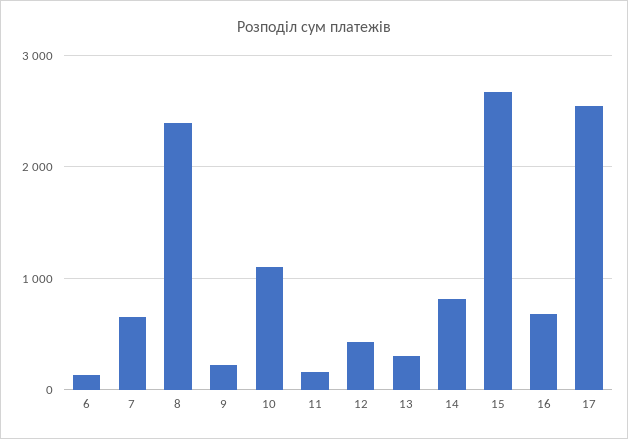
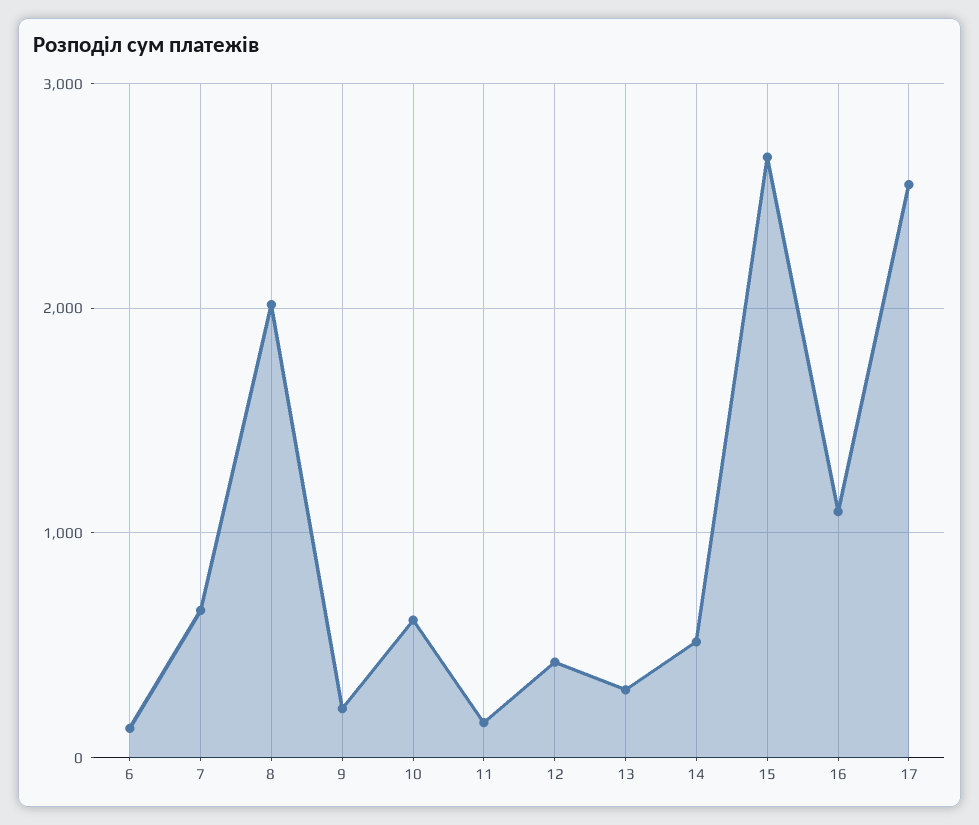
  {
    "6": 100,
    "7": 700,
-   "8": 2400,
+   "8": 2000,
    "9": 200,
-   "10": 1100,
+   "10": 600,
    "11": 200,
    "12": 400,
    "13": 300,
-   "14": 800,
+   "14": 500,
    "15": 2700,
-   "16": 700,
+   "16": 1100,
    "17": 2600
  }

